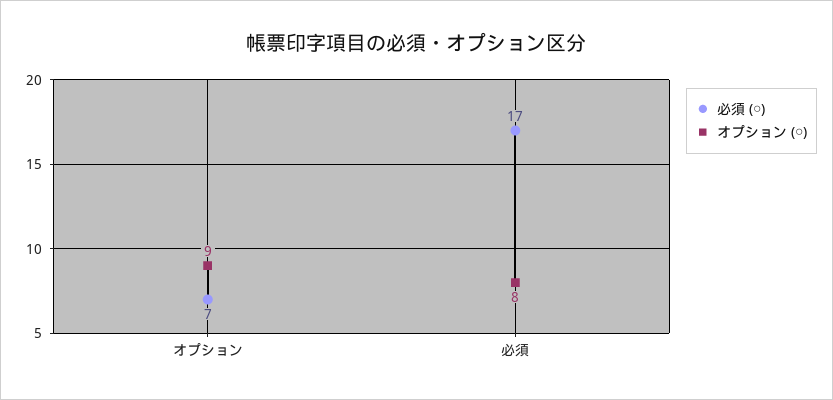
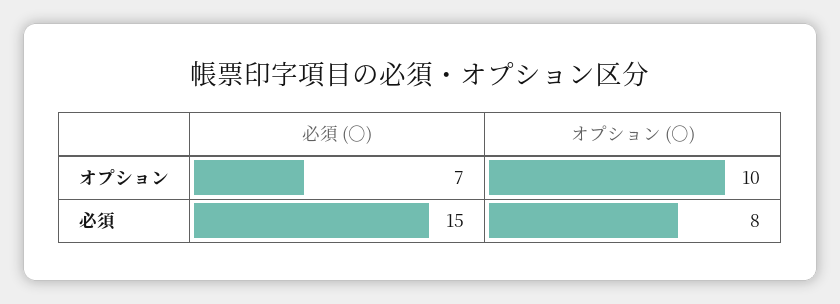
  {
    "必須 (○)": {
      "オプション": 7,
-     "必須": 17
+     "必須": 15
    },
    "オプション (○)": {
-     "オプション": 9,
+     "オプション": 10,
      "必須": 8
    }
  }

